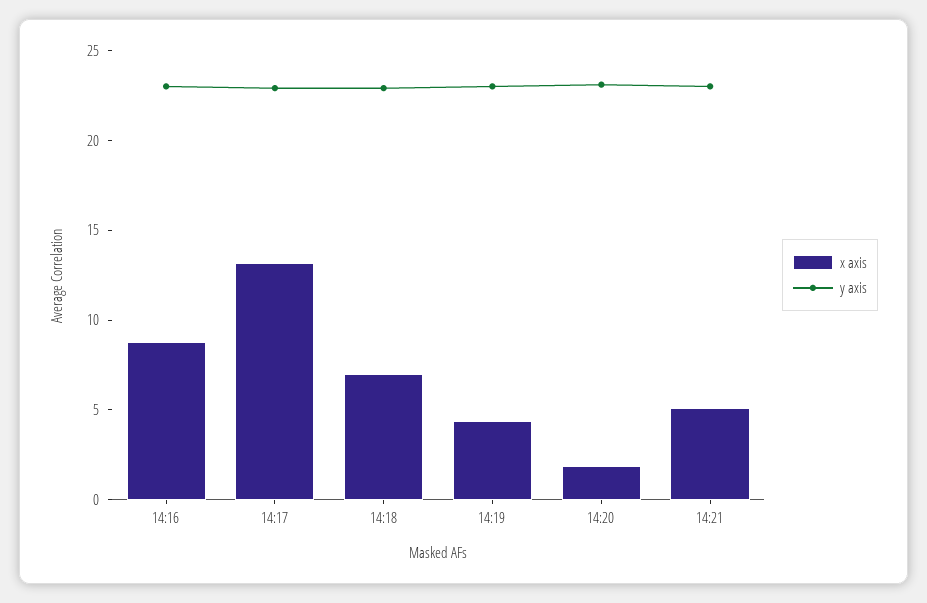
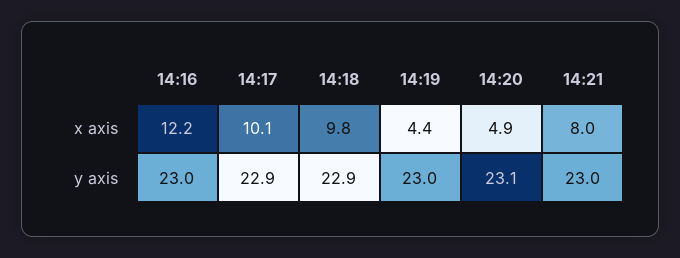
  {
    "x axis": {
-     "14:16": 9,
+     "14:16": 12.2,
-     "14:17": 13,
+     "14:17": 10.1,
-     "14:18": 7,
+     "14:18": 9.8,
      "14:19": 4.4,
-     "14:20": 2,
+     "14:20": 4.9,
-     "14:21": 5
+     "14:21": 8
    },
    "y axis": {
      "14:16": 23,
      "14:17": 22.9,
      "14:18": 22.9,
      "14:19": 23,
      "14:20": 23.1,
      "14:21": 23
    }
  }

